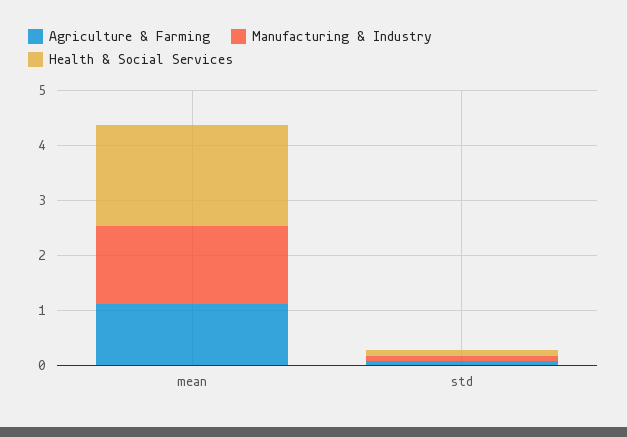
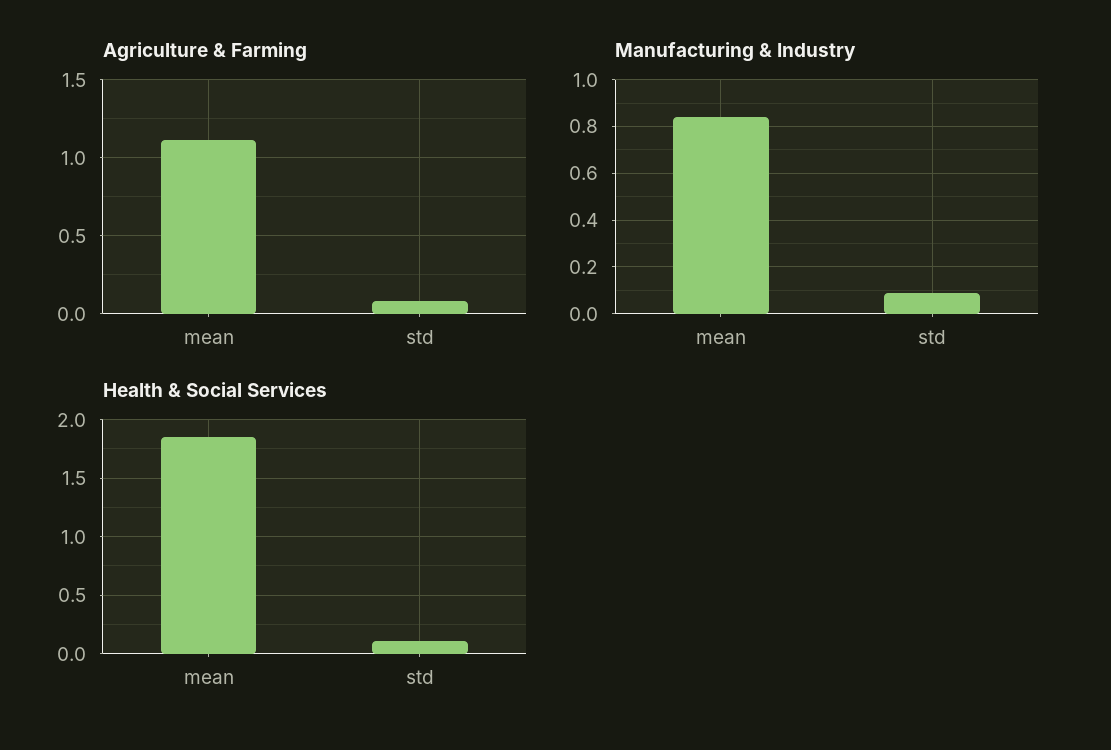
  {
    "Agriculture & Farming": {
      "mean": 1.1,
      "std": 0.1
    },
    "Manufacturing & Industry": {
-     "mean": 1.4,
+     "mean": 0.85,
      "std": 0.1
    },
    "Health & Social Services": {
      "mean": 1.9,
      "std": 0.1
    }
  }

